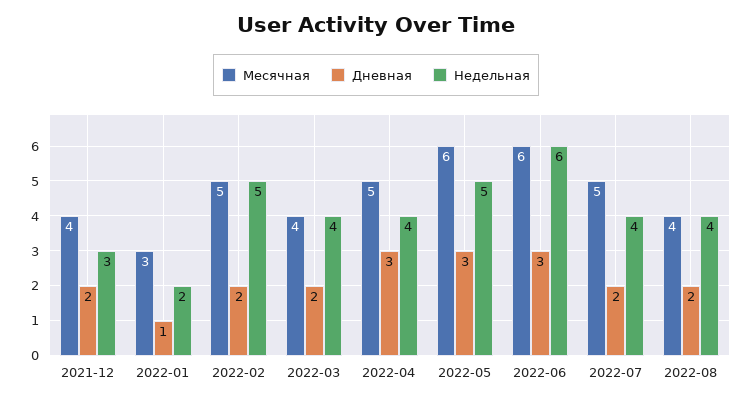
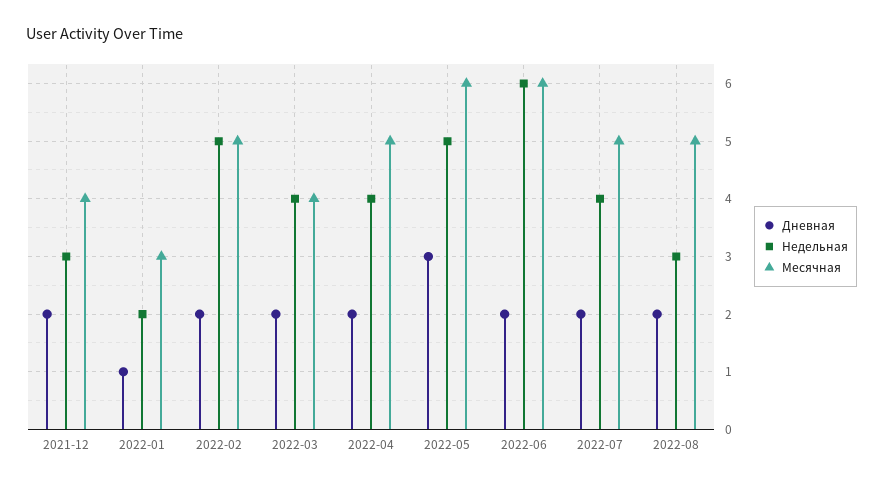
  {
    "Месячная": {
      "2021-12": 4,
      "2022-01": 3,
      "2022-02": 5,
      "2022-03": 4,
      "2022-04": 5,
      "2022-05": 6,
      "2022-06": 6,
      "2022-07": 5,
-     "2022-08": 4
+     "2022-08": 5
    },
    "Дневная": {
      "2021-12": 2,
      "2022-01": 1,
      "2022-02": 2,
      "2022-03": 2,
-     "2022-04": 3,
+     "2022-04": 2,
      "2022-05": 3,
-     "2022-06": 3,
+     "2022-06": 2,
      "2022-07": 2,
      "2022-08": 2
    },
    "Недельная": {
      "2021-12": 3,
      "2022-01": 2,
      "2022-02": 5,
      "2022-03": 4,
      "2022-04": 4,
      "2022-05": 5,
      "2022-06": 6,
      "2022-07": 4,
-     "2022-08": 4
+     "2022-08": 3
    }
  }

